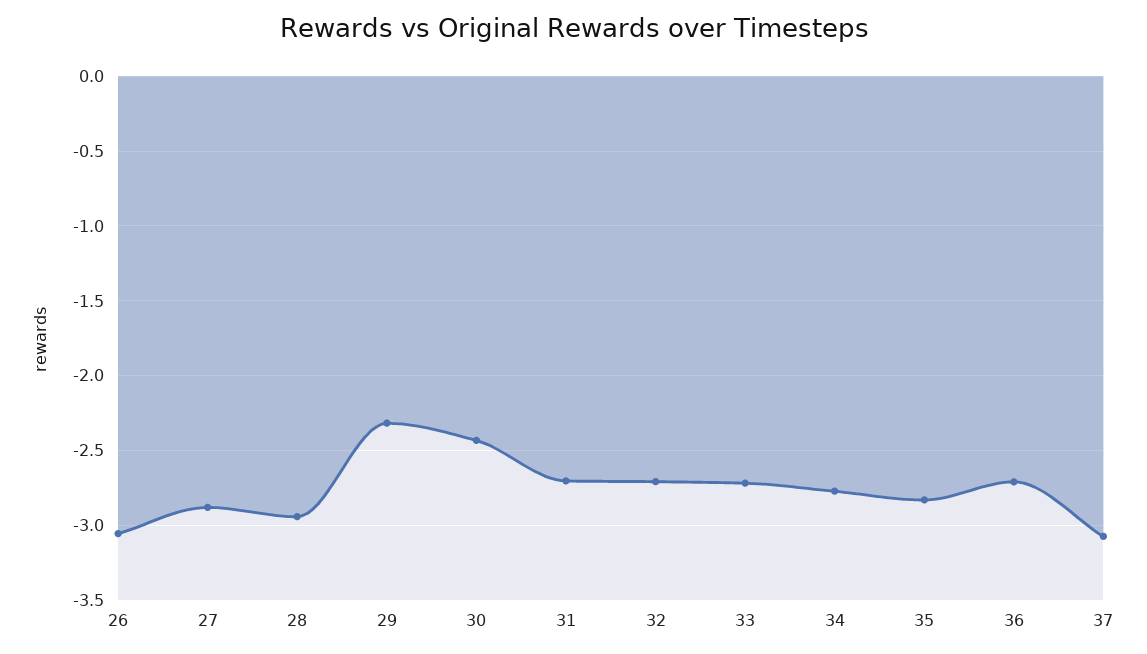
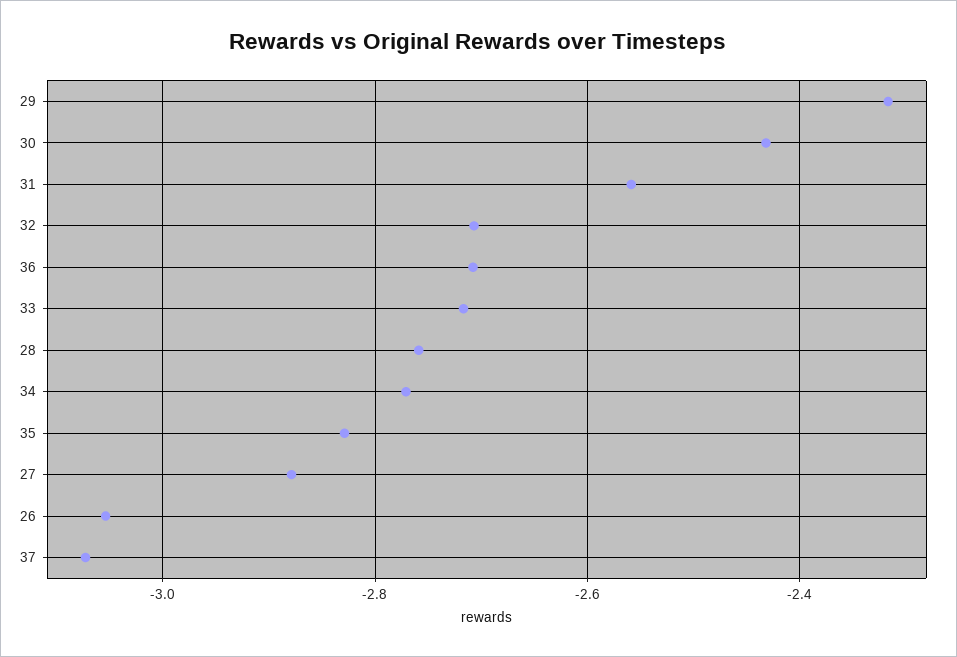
  {
    "26": -3.06,
    "27": -2.88,
-   "28": -2.95,
+   "28": -2.76,
    "29": -2.32,
    "30": -2.44,
-   "31": -2.7,
+   "31": -2.56,
    "32": -2.7,
    "33": -2.72,
    "34": -2.78,
    "35": -2.82,
    "36": -2.7,
    "37": -3.08
  }

